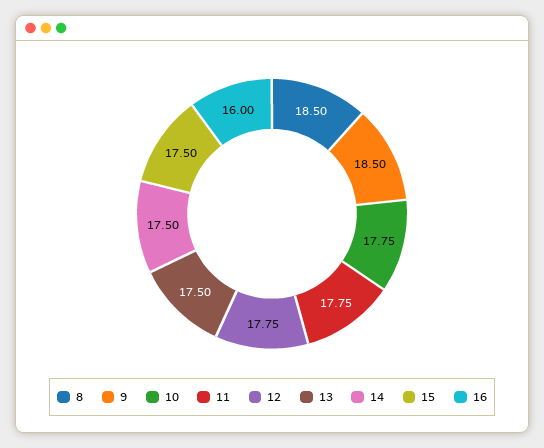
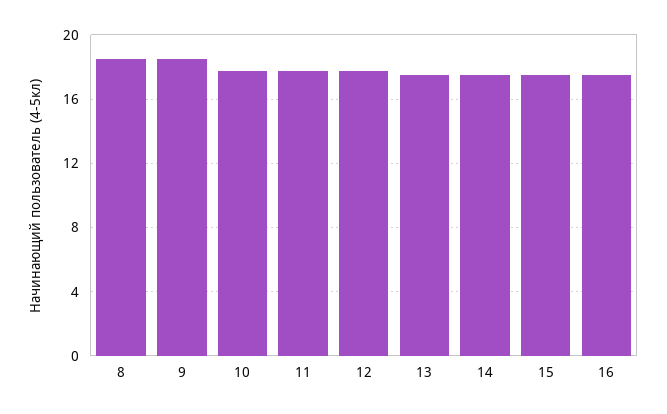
  {
    "8": 18.5,
    "9": 18.5,
    "10": 17.75,
    "11": 17.75,
    "12": 17.75,
    "13": 17.5,
    "14": 17.5,
    "15": 17.5,
-   "16": 16
+   "16": 17.5
  }

